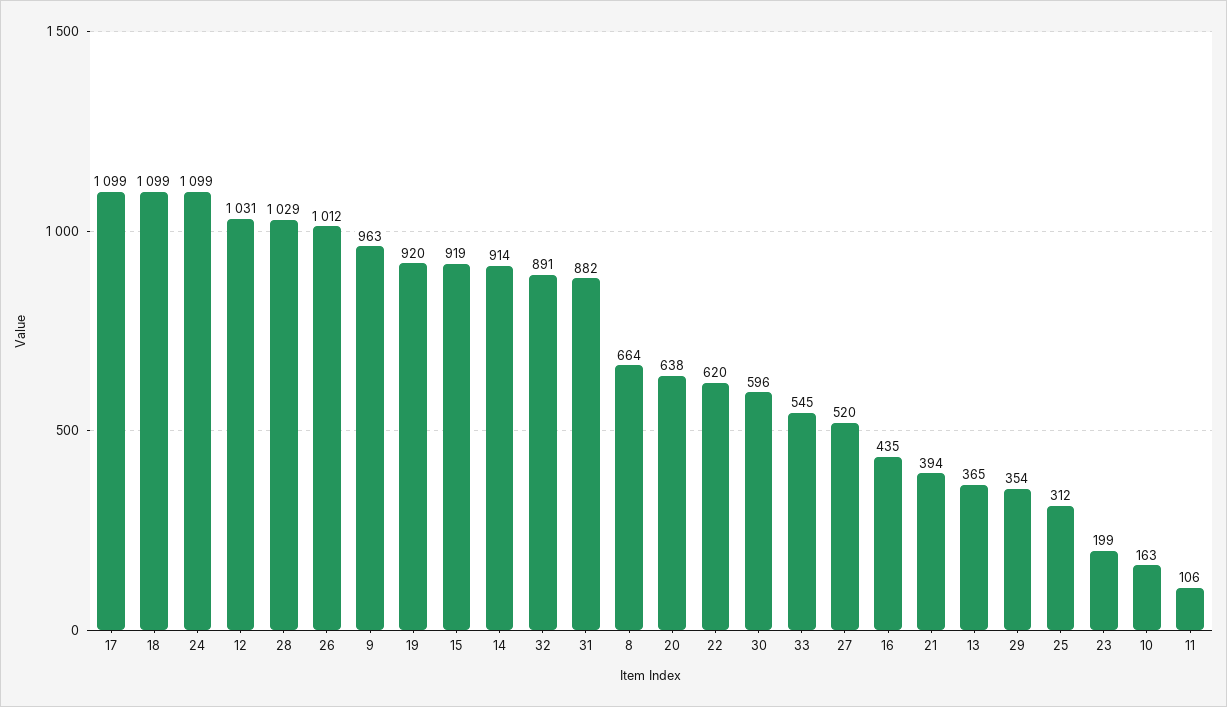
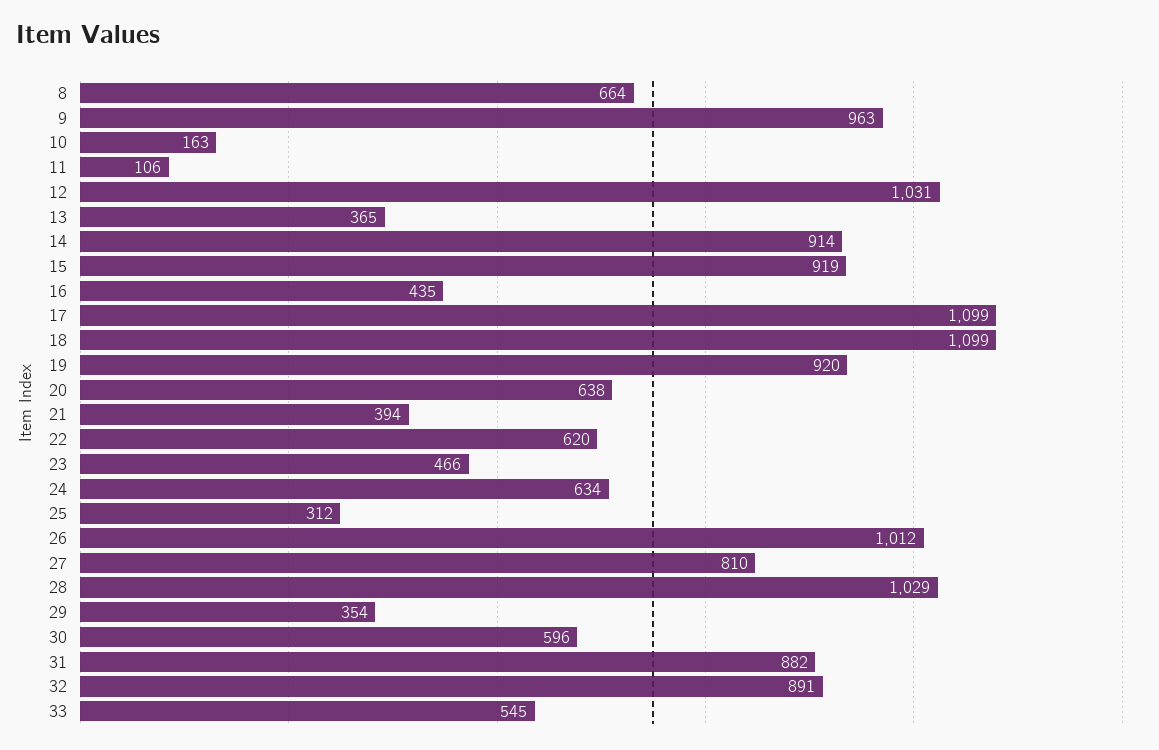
  {
    "17": 1099,
    "18": 1099,
-   "24": 1099,
+   "24": 634,
    "12": 1031,
    "28": 1029,
    "26": 1012,
    "9": 963,
    "19": 920,
    "15": 919,
    "14": 914,
    "32": 891,
    "31": 882,
    "8": 664,
    "20": 638,
    "22": 620,
    "30": 596,
    "33": 545,
-   "27": 520,
+   "27": 810,
    "16": 435,
    "21": 394,
    "13": 365,
    "29": 354,
    "25": 312,
-   "23": 199,
+   "23": 466,
    "10": 163,
    "11": 106
  }

